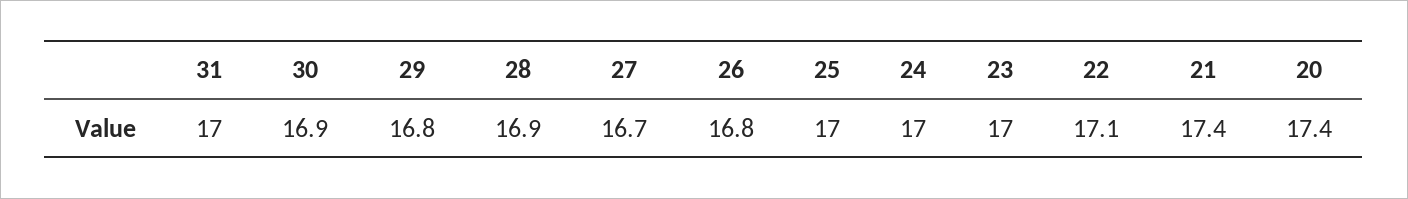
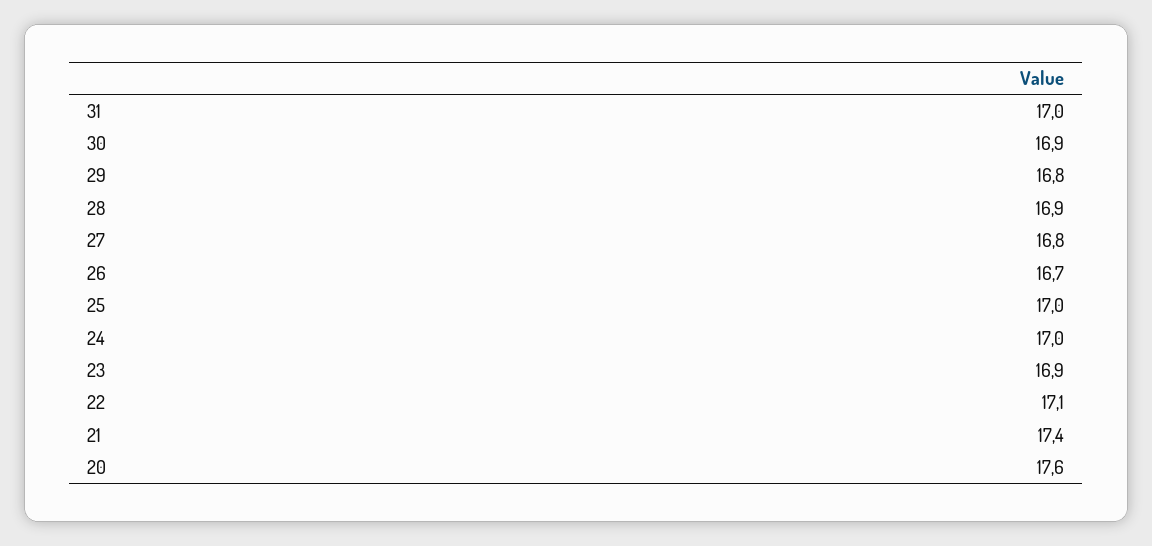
  {
    "31": 17,
    "30": 16.9,
    "29": 16.8,
    "28": 16.9,
-   "27": 16.7,
+   "27": 16.8,
-   "26": 16.8,
+   "26": 16.7,
    "25": 17,
    "24": 17,
-   "23": 17,
+   "23": 16.9,
    "22": 17.1,
    "21": 17.4,
-   "20": 17.4
+   "20": 17.6
  }

